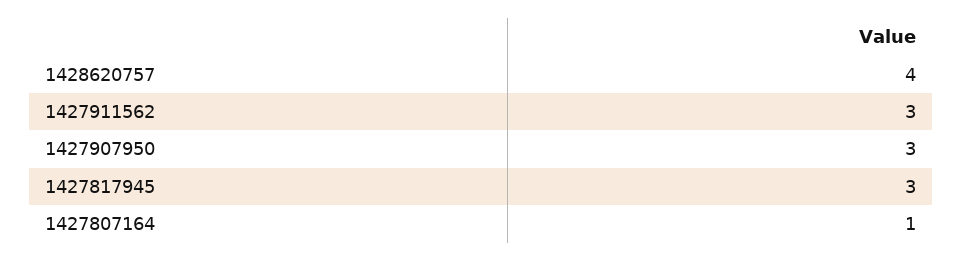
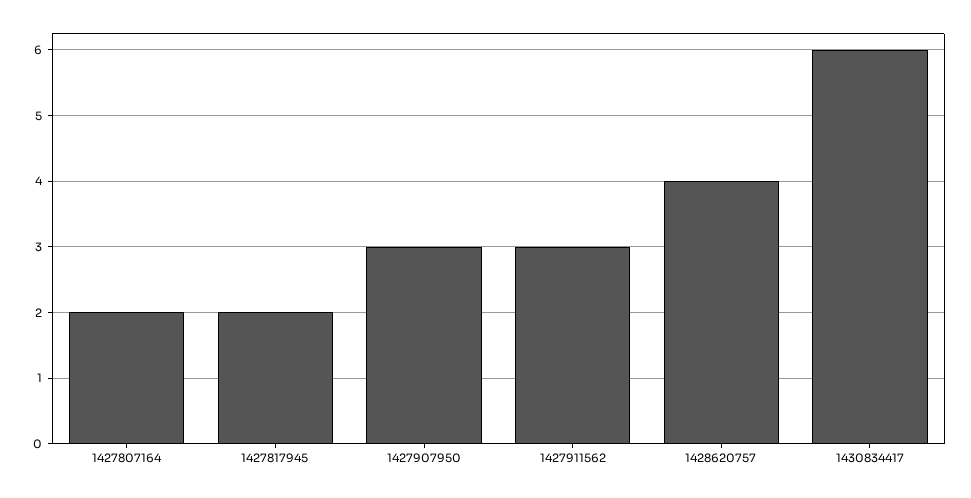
  {
    "1428620757": 4,
    "1427911562": 3,
    "1427907950": 3,
-   "1427817945": 3,
+   "1427817945": 2,
-   "1427807164": 1
+   "1427807164": 2,
+   "1430834417": 6
  }

